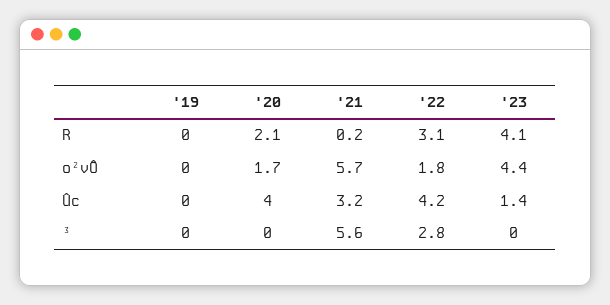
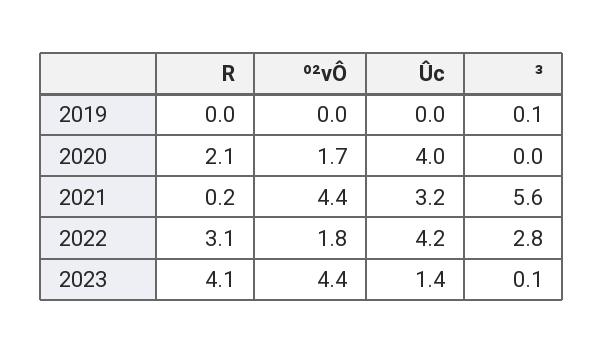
  {
    "'19": {
      "R": 0,
      "º²vÔ": 0,
      "Ûc": 0,
-     "³": 0
+     "³": 0.1
    },
    "'20": {
      "R": 2.1,
      "º²vÔ": 1.7,
      "Ûc": 4,
      "³": 0
    },
    "'21": {
      "R": 0.2,
-     "º²vÔ": 5.7,
+     "º²vÔ": 4.4,
      "Ûc": 3.2,
      "³": 5.6
    },
    "'22": {
      "R": 3.1,
      "º²vÔ": 1.8,
      "Ûc": 4.2,
      "³": 2.8
    },
    "'23": {
      "R": 4.1,
      "º²vÔ": 4.4,
      "Ûc": 1.4,
-     "³": 0
+     "³": 0.1
    }
  }

